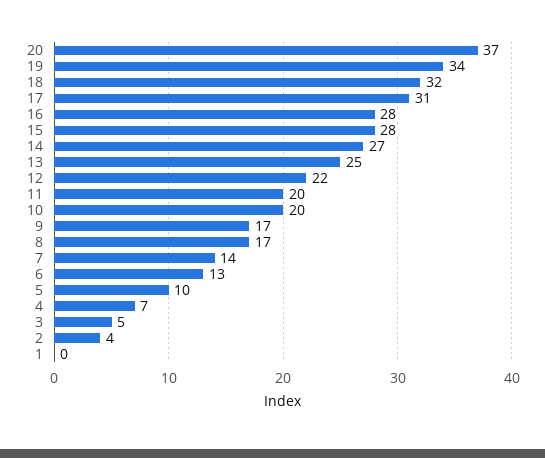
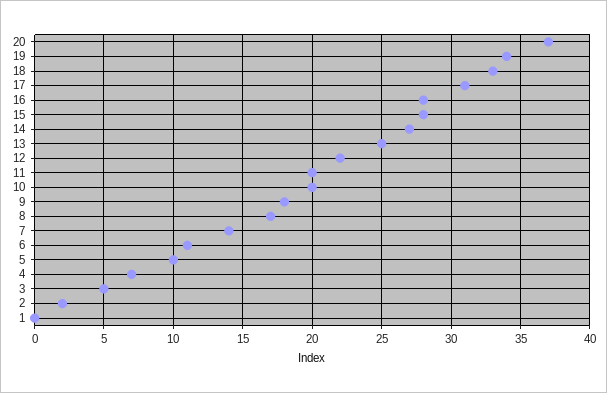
  {
    "20": 37,
    "19": 34,
-   "18": 32,
+   "18": 33,
    "17": 31,
    "16": 28,
    "15": 28,
    "14": 27,
    "13": 25,
    "12": 22,
    "11": 20,
    "10": 20,
-   "9": 17,
+   "9": 18,
    "8": 17,
    "7": 14,
-   "6": 13,
+   "6": 11,
    "5": 10,
    "4": 7,
    "3": 5,
-   "2": 4,
+   "2": 2,
    "1": 0
  }

